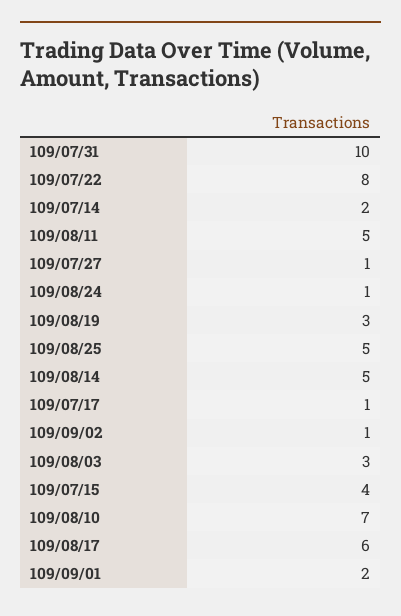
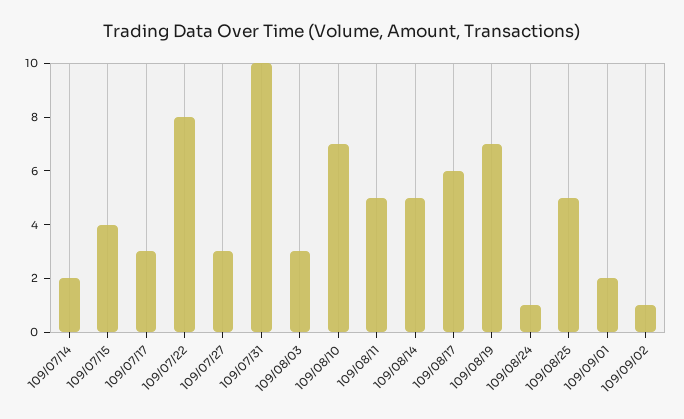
  {
    "109/07/31": 10,
    "109/07/22": 8,
    "109/07/14": 2,
    "109/08/11": 5,
-   "109/07/27": 1,
+   "109/07/27": 3,
    "109/08/24": 1,
-   "109/08/19": 3,
+   "109/08/19": 7,
    "109/08/25": 5,
    "109/08/14": 5,
-   "109/07/17": 1,
+   "109/07/17": 3,
    "109/09/02": 1,
    "109/08/03": 3,
    "109/07/15": 4,
    "109/08/10": 7,
    "109/08/17": 6,
    "109/09/01": 2
  }

